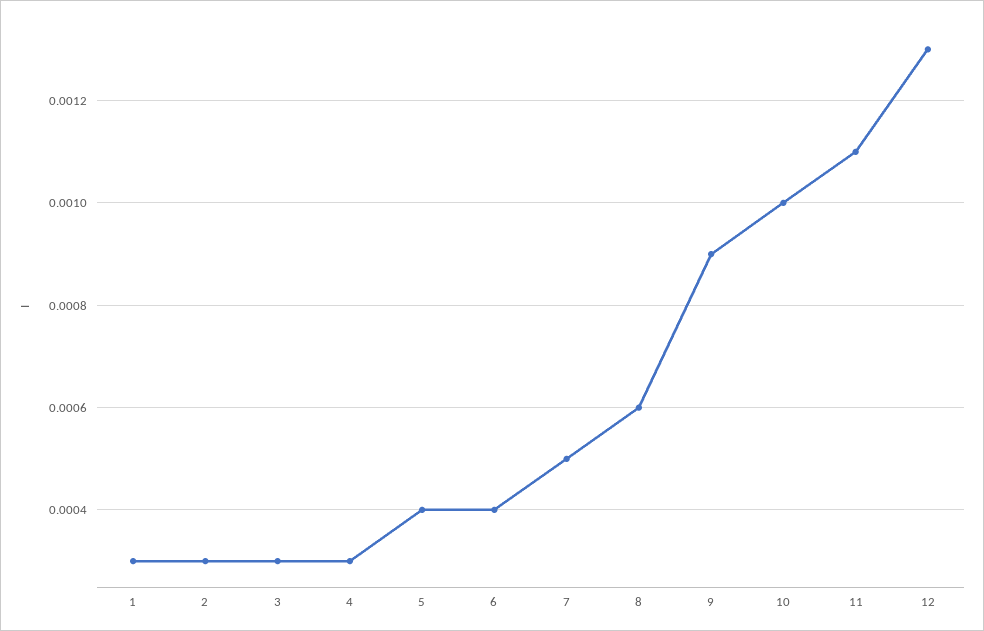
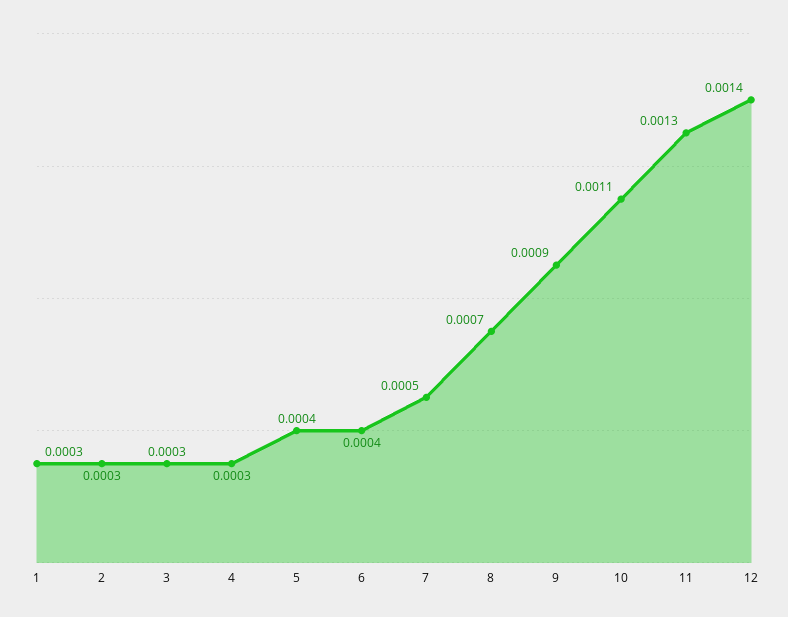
  {
    "1": 0.0003,
    "2": 0.0003,
    "3": 0.0003,
    "4": 0.0003,
    "5": 0.0004,
    "6": 0.0004,
    "7": 0.0005,
-   "8": 0.0006,
+   "8": 0.0007,
    "9": 0.0009,
-   "10": 0.001,
+   "10": 0.0011,
-   "11": 0.0011,
+   "11": 0.0013,
-   "12": 0.0013
+   "12": 0.0014
  }

